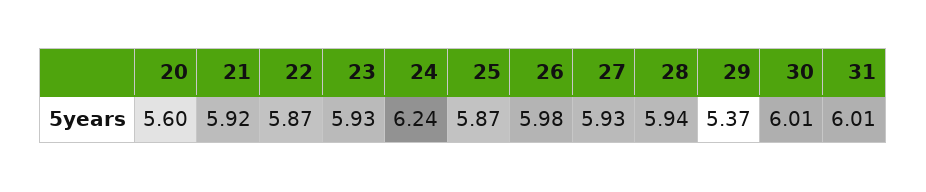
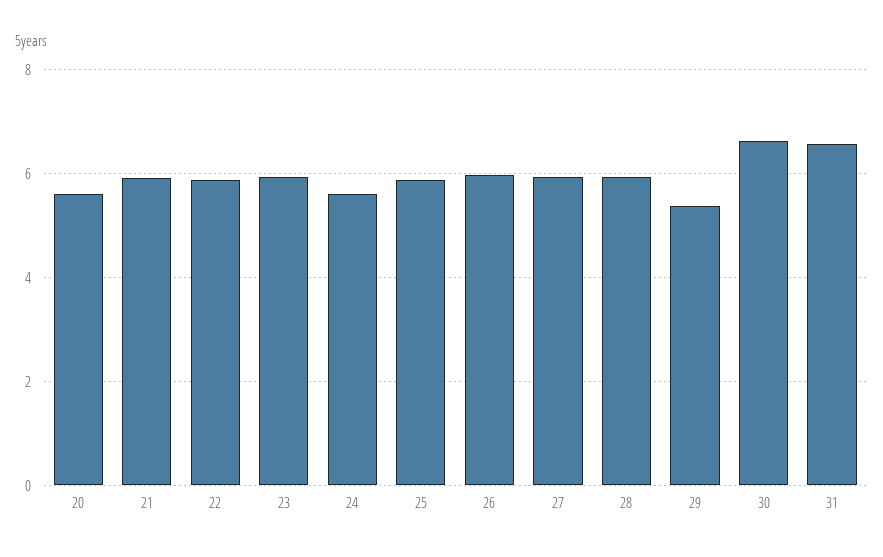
  {
    "20": 5.6,
    "21": 5.92,
    "22": 5.87,
    "23": 5.93,
-   "24": 6.24,
+   "24": 5.6,
    "25": 5.87,
    "26": 5.98,
    "27": 5.93,
    "28": 5.94,
    "29": 5.37,
-   "30": 6.01,
+   "30": 6.6,
-   "31": 6.01
+   "31": 6.6
  }

